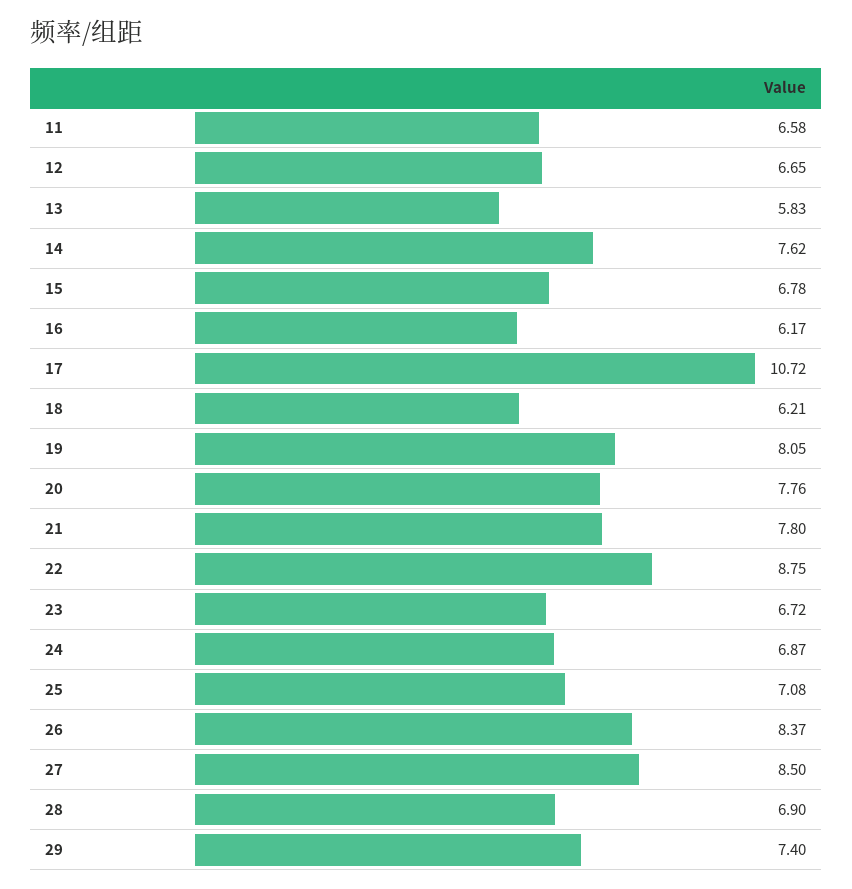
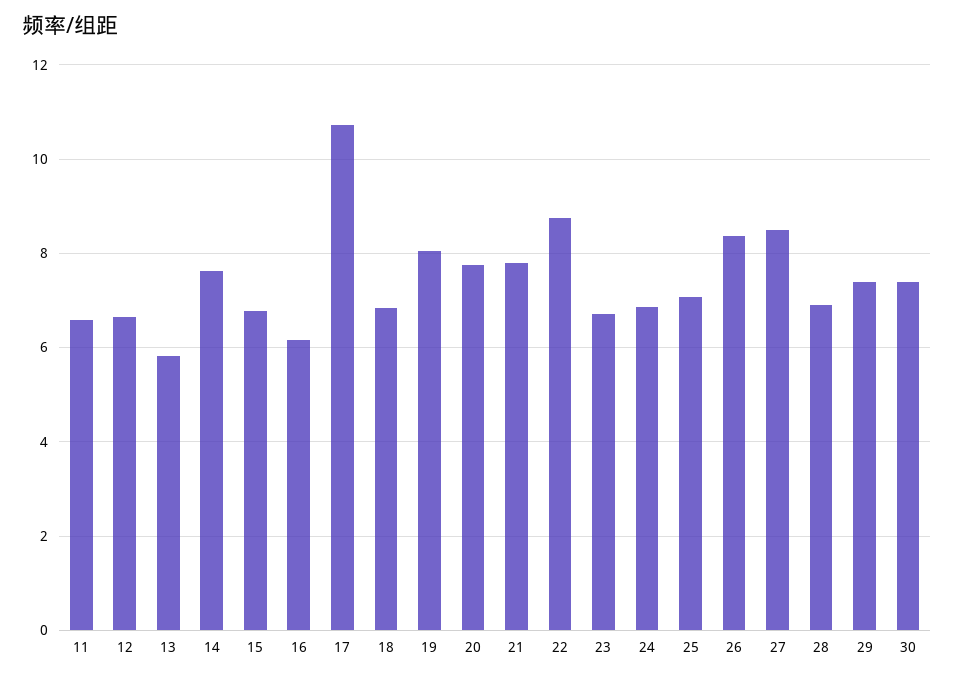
  {
    "11": 6.58,
    "12": 6.65,
    "13": 5.83,
    "14": 7.62,
    "15": 6.78,
    "16": 6.17,
    "17": 10.72,
-   "18": 6.21,
+   "18": 6.8,
    "19": 8.05,
    "20": 7.76,
    "21": 7.8,
    "22": 8.75,
    "23": 6.72,
    "24": 6.87,
    "25": 7.08,
    "26": 8.37,
    "27": 8.5,
    "28": 6.9,
-   "29": 7.4
+   "29": 7.4,
+   "30": 7.4
  }

